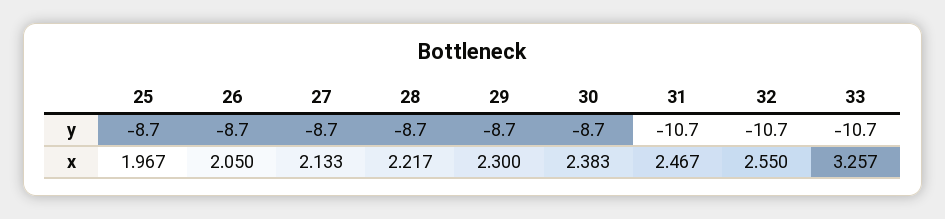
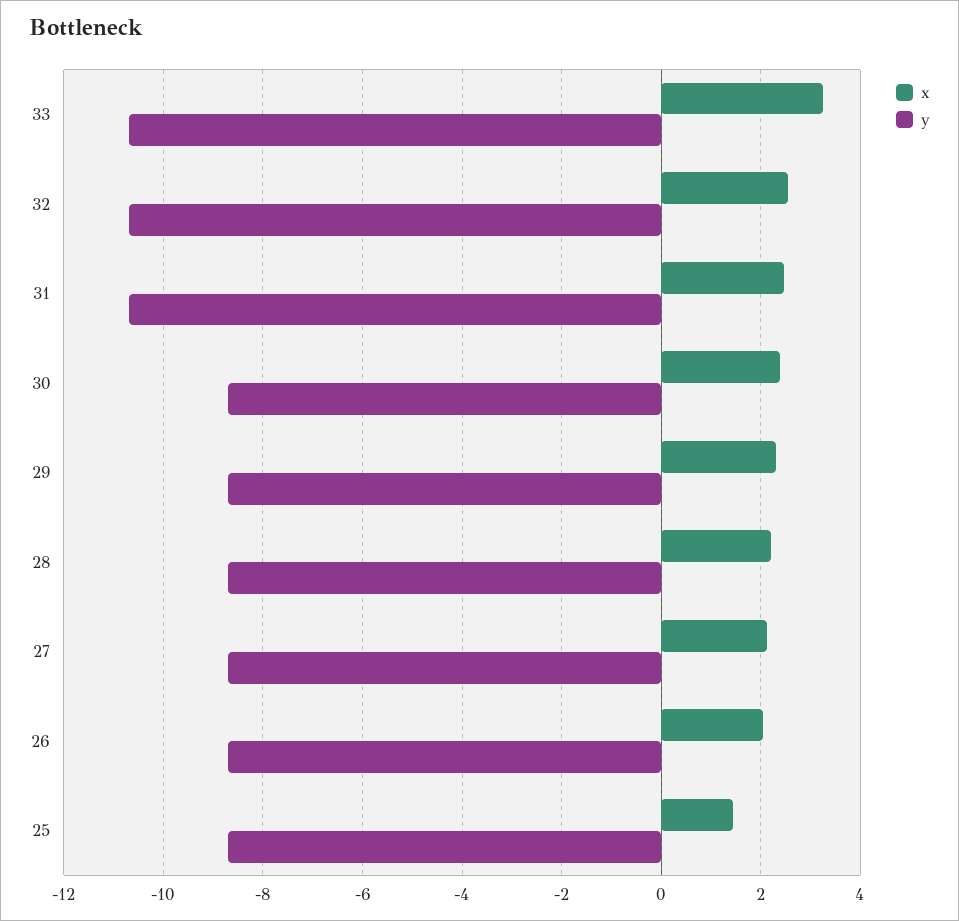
  {
    "y": {
      "25": -8.7,
      "26": -8.7,
      "27": -8.7,
      "28": -8.7,
      "29": -8.7,
      "30": -8.7,
      "31": -10.7,
      "32": -10.7,
      "33": -10.7
    },
    "x": {
-     "25": 1.967,
+     "25": 1.4,
      "26": 2.05,
      "27": 2.133,
      "28": 2.217,
      "29": 2.3,
      "30": 2.383,
      "31": 2.467,
      "32": 2.55,
      "33": 3.257
    }
  }

